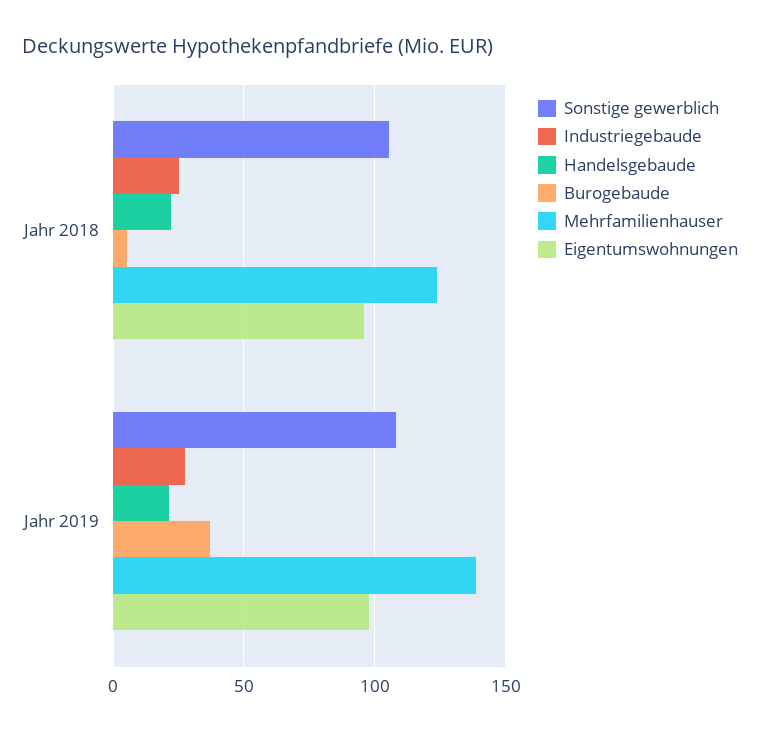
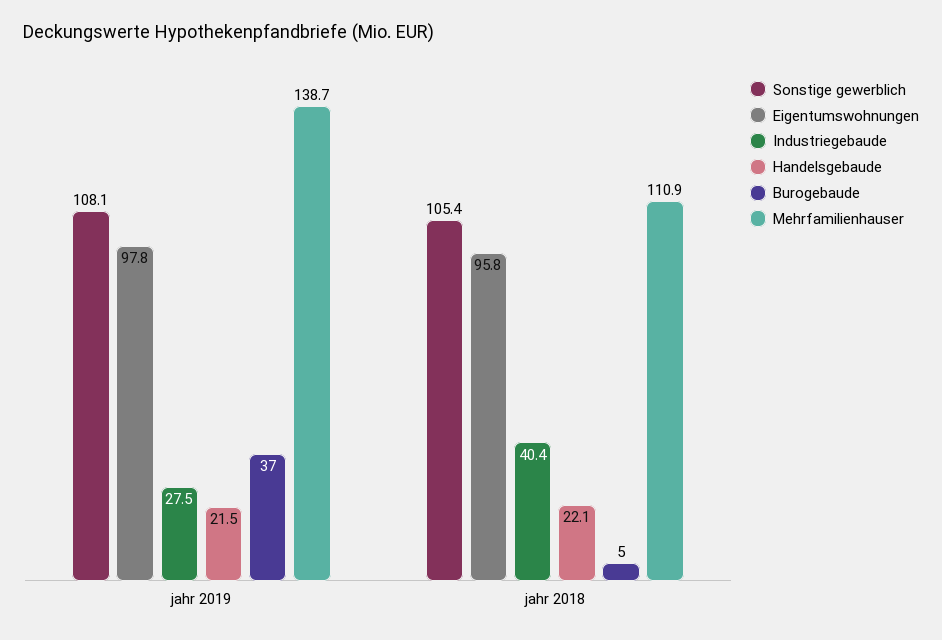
  {
    "Sonstige gewerblich": {
      "Jahr 2018": 105.4,
      "Jahr 2019": 108.1
    },
    "Industriegebaude": {
-     "Jahr 2018": 25,
+     "Jahr 2018": 40.4,
      "Jahr 2019": 27.5
    },
    "Handelsgebaude": {
      "Jahr 2018": 22.1,
      "Jahr 2019": 21.5
    },
    "Burogebaude": {
      "Jahr 2018": 5,
      "Jahr 2019": 37
    },
    "Mehrfamilienhauser": {
-     "Jahr 2018": 125,
+     "Jahr 2018": 110.9,
      "Jahr 2019": 138.7
    },
    "Eigentumswohnungen": {
      "Jahr 2018": 95.8,
      "Jahr 2019": 97.8
    }
  }

